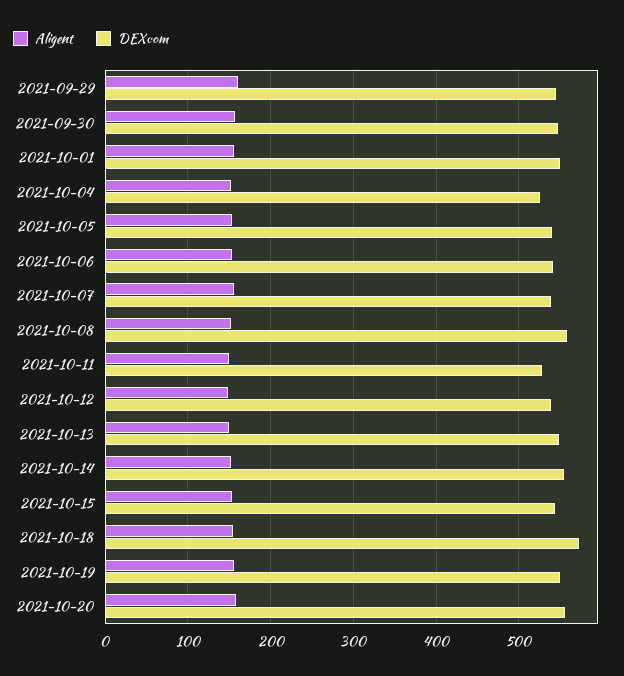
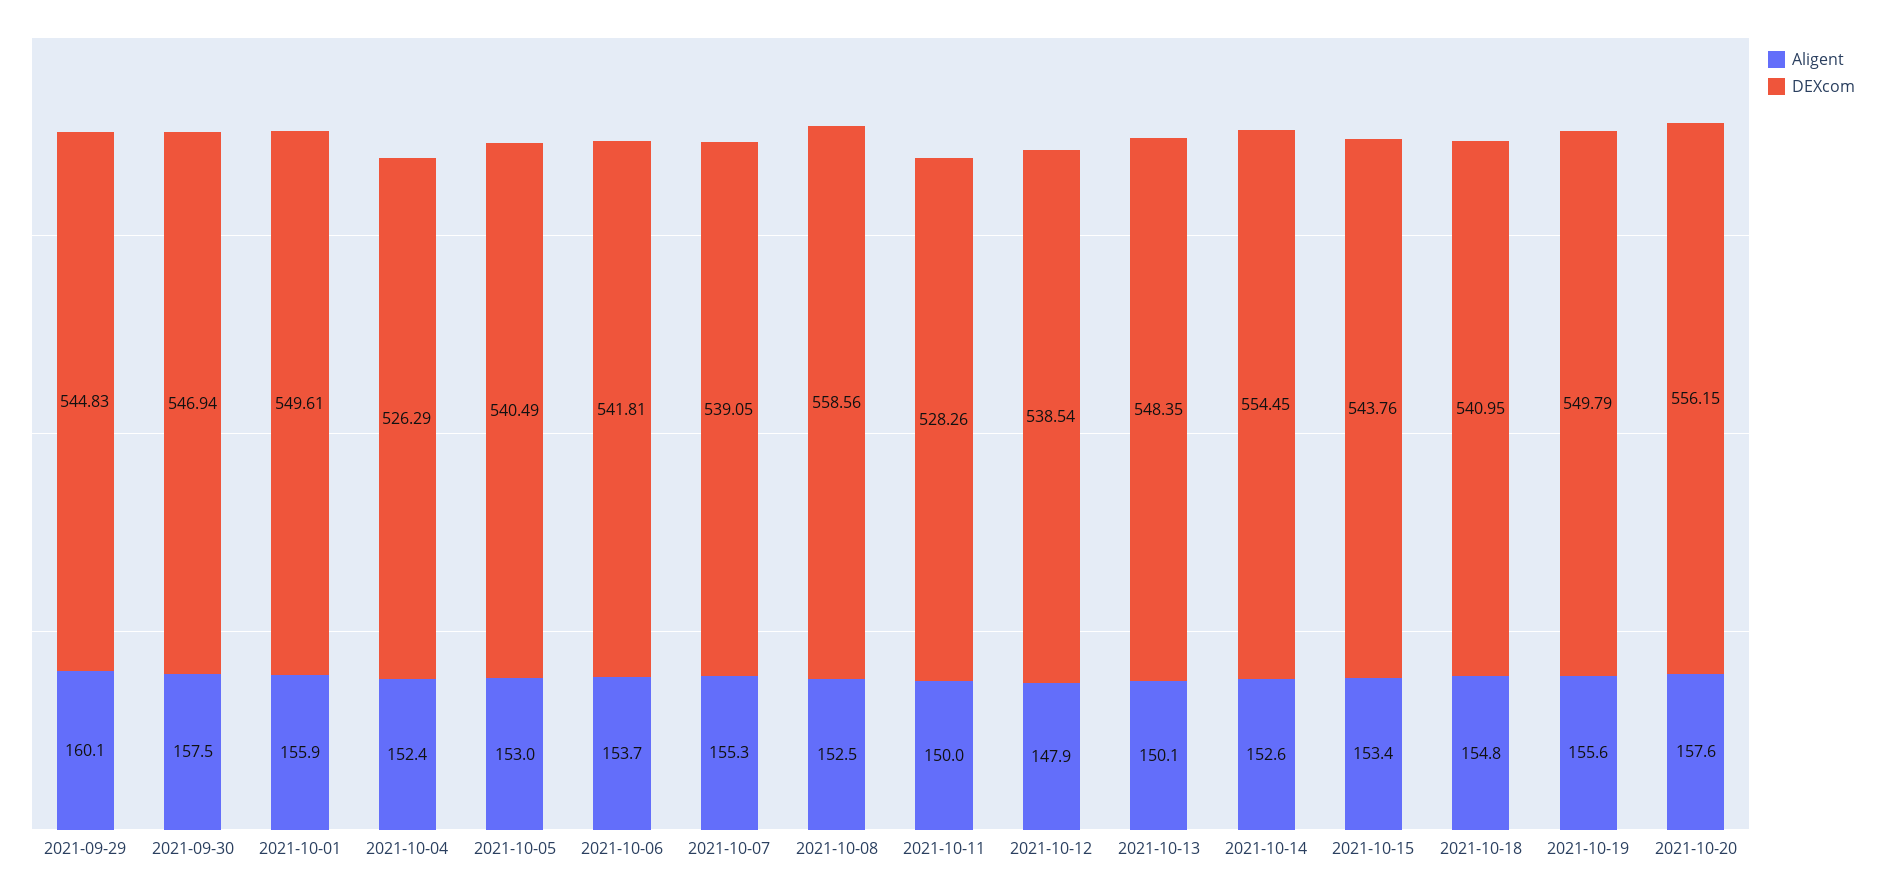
  {
    "Aligent": {
      "2021-09-29": 160.1,
      "2021-09-30": 157.5,
      "2021-10-01": 155.9,
      "2021-10-04": 152.4,
      "2021-10-05": 153,
      "2021-10-06": 153.7,
      "2021-10-07": 155.3,
      "2021-10-08": 152.5,
      "2021-10-11": 150,
      "2021-10-12": 147.9,
      "2021-10-13": 150.1,
      "2021-10-14": 152.6,
      "2021-10-15": 153.4,
      "2021-10-18": 154.8,
      "2021-10-19": 155.6,
      "2021-10-20": 157.6
    },
    "DEXcom": {
      "2021-09-29": 544.83,
      "2021-09-30": 546.94,
      "2021-10-01": 549.61,
      "2021-10-04": 526.29,
      "2021-10-05": 540.49,
      "2021-10-06": 541.81,
      "2021-10-07": 539.05,
      "2021-10-08": 558.56,
      "2021-10-11": 528.26,
      "2021-10-12": 538.54,
      "2021-10-13": 548.35,
      "2021-10-14": 554.45,
      "2021-10-15": 543.76,
-     "2021-10-18": 570,
+     "2021-10-18": 540.95,
      "2021-10-19": 549.79,
      "2021-10-20": 556.15
    }
  }

